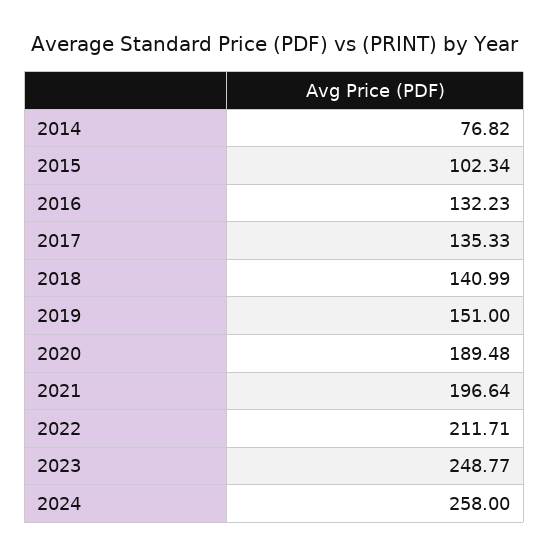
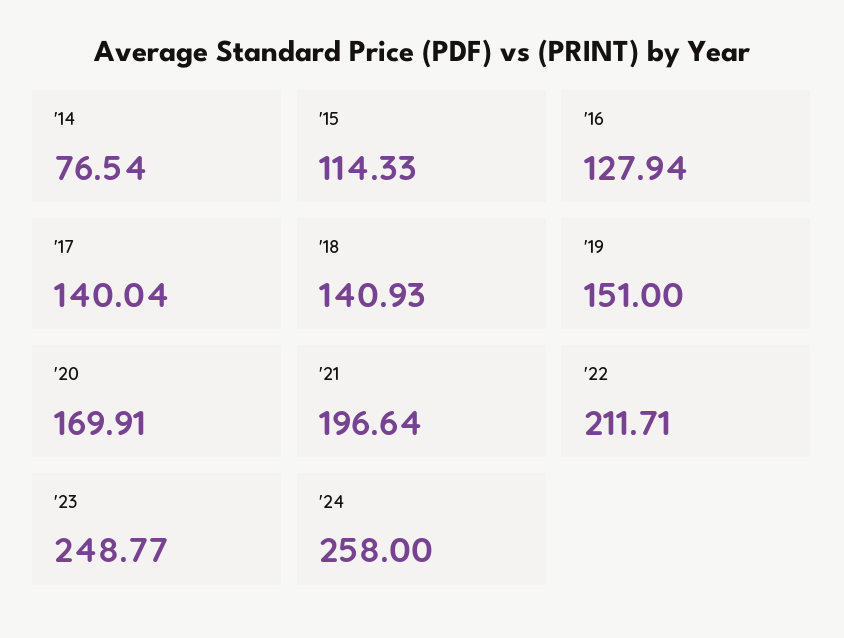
  {
-   "2014": 76.82,
+   "2014": 76.54,
-   "2015": 102.34,
+   "2015": 114.33,
-   "2016": 132.23,
+   "2016": 127.94,
-   "2017": 135.33,
+   "2017": 140.04,
-   "2018": 140.99,
+   "2018": 140.93,
    "2019": 151,
-   "2020": 189.48,
+   "2020": 169.91,
    "2021": 196.64,
    "2022": 211.71,
    "2023": 248.77,
    "2024": 258
  }

